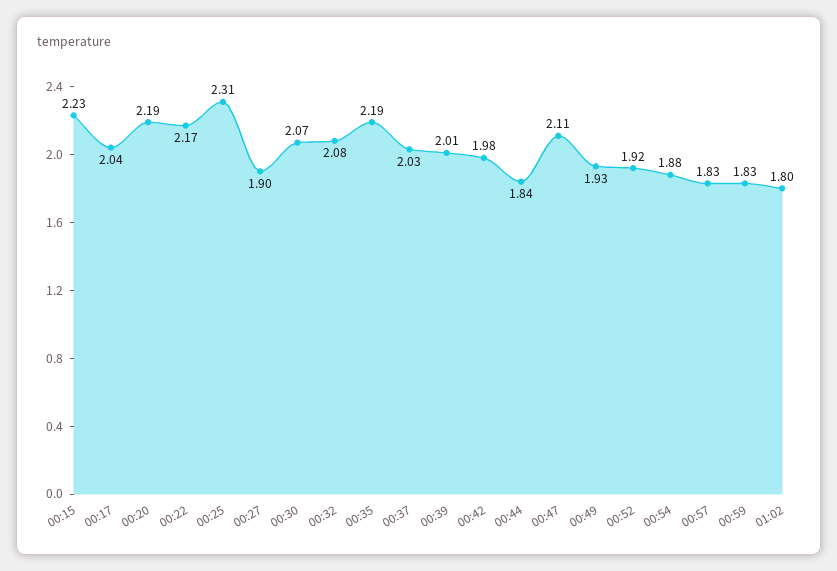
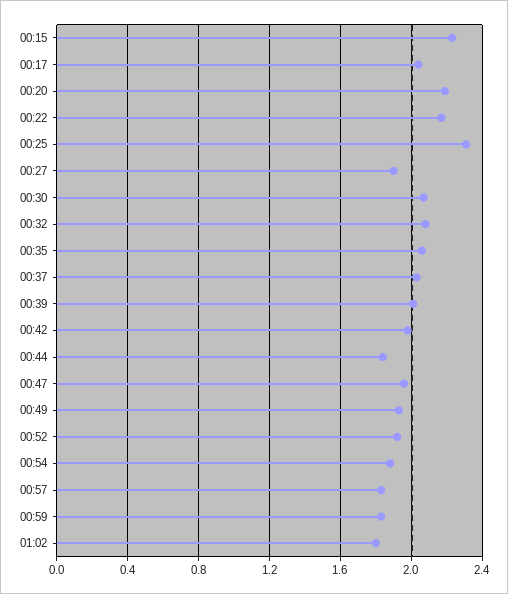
  {
    "00:15": 2.23,
    "00:17": 2.04,
    "00:20": 2.19,
    "00:22": 2.17,
    "00:25": 2.31,
    "00:27": 1.9,
    "00:30": 2.07,
    "00:32": 2.08,
-   "00:35": 2.19,
+   "00:35": 2.05,
    "00:37": 2.03,
    "00:39": 2.01,
    "00:42": 1.98,
    "00:44": 1.84,
-   "00:47": 2.11,
+   "00:47": 1.95,
    "00:49": 1.93,
    "00:52": 1.92,
    "00:54": 1.88,
    "00:57": 1.83,
    "00:59": 1.83,
    "01:02": 1.8
  }

